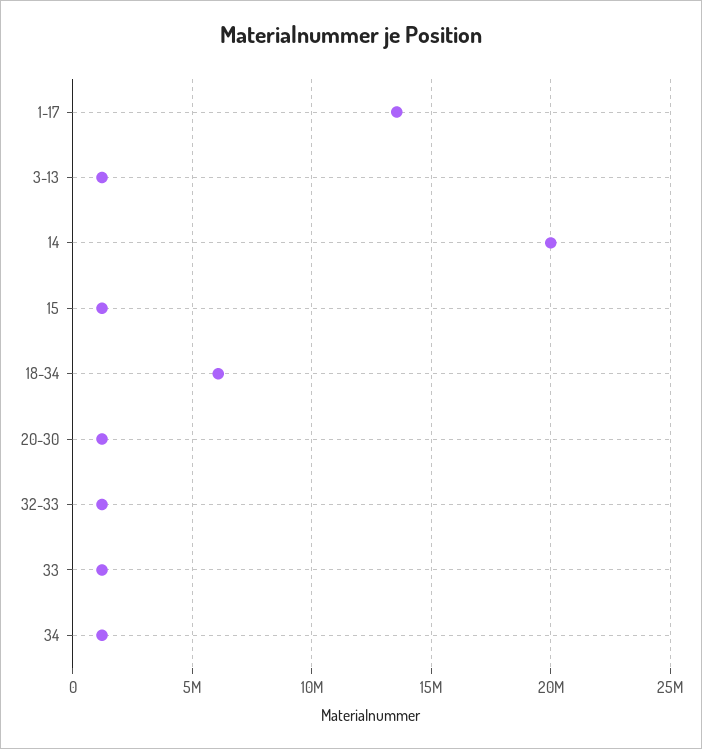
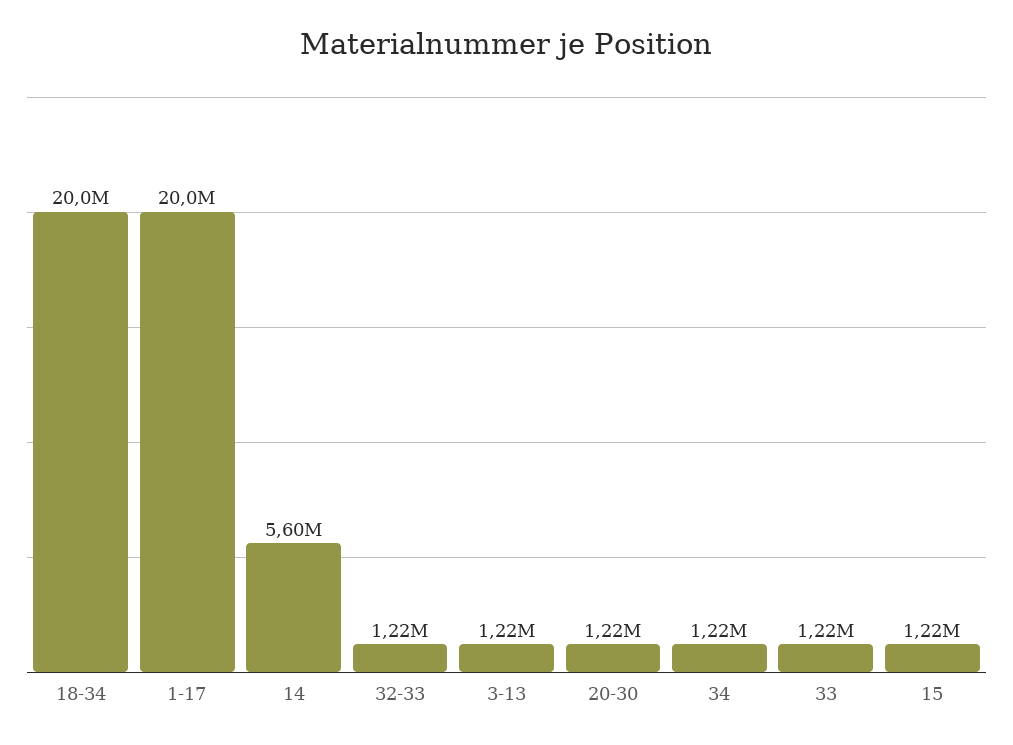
  {
-   "1-17": 13500000,
+   "1-17": 20000000,
    "3-13": 1220000,
-   "14": 20000000,
+   "14": 5600000,
    "15": 1220000,
-   "18-34": 6000000,
+   "18-34": 20000000,
    "20-30": 1220000,
    "32-33": 1220000,
    "33": 1220000,
    "34": 1220000
  }

